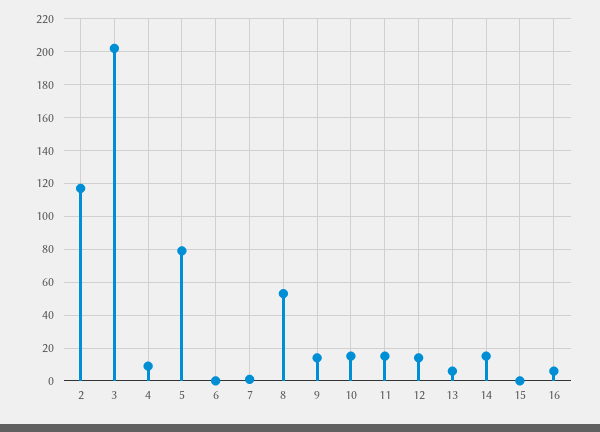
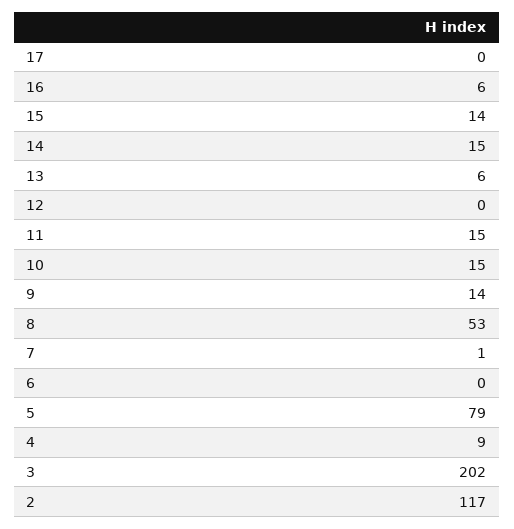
  {
    "2": 117,
    "3": 202,
    "4": 9,
    "5": 79,
    "6": 0,
    "7": 1,
    "8": 53,
    "9": 14,
    "10": 15,
    "11": 15,
-   "12": 15,
+   "12": 0,
    "13": 6,
    "14": 15,
-   "15": 0,
+   "15": 14,
-   "16": 6
+   "16": 6,
+   "17": 0
  }

